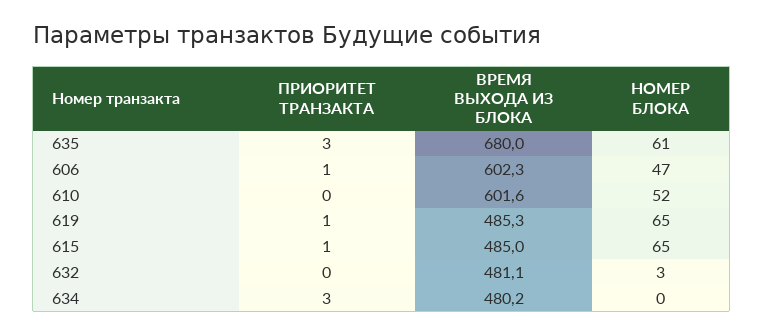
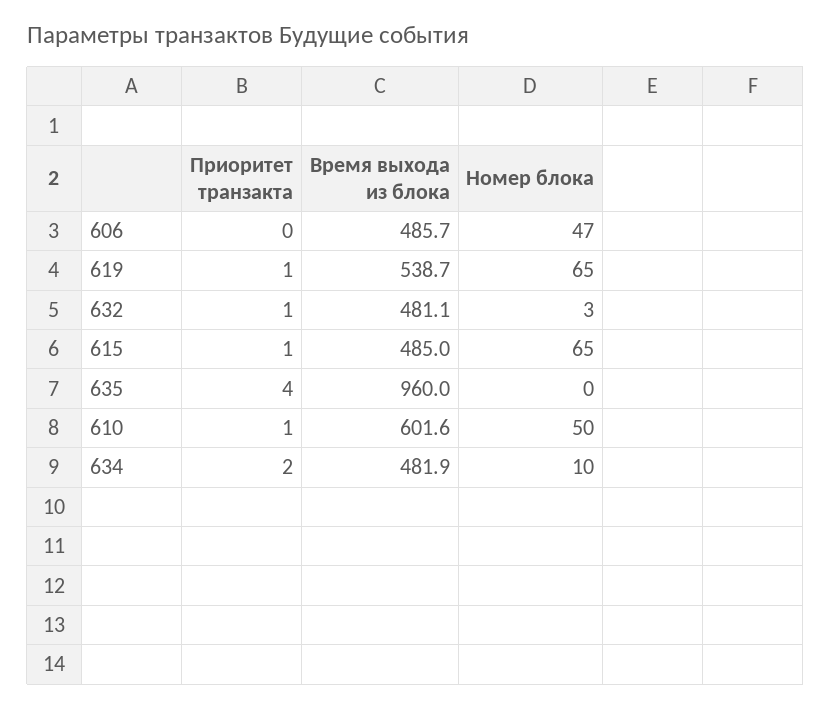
  {
    "ПРИОРИТЕТ ТРАНЗАКТА": {
-     "635": 3,
+     "635": 4,
-     "606": 1,
+     "606": 0,
-     "610": 0,
+     "610": 1,
      "619": 1,
      "615": 1,
-     "632": 0,
+     "632": 1,
-     "634": 3
+     "634": 2
    },
    "ВРЕМЯ ВЫХОДА ИЗ БЛОКА": {
-     "635": 680,
+     "635": 960,
-     "606": 602.3,
+     "606": 485.7,
      "610": 601.6,
-     "619": 485.3,
+     "619": 538.7,
      "615": 485,
      "632": 481.1,
-     "634": 480.2
+     "634": 481.9
    },
    "НОМЕР БЛОКА": {
-     "635": 61,
+     "635": 0,
      "606": 47,
-     "610": 52,
+     "610": 50,
      "619": 65,
      "615": 65,
      "632": 3,
-     "634": 0
+     "634": 10
    }
  }

